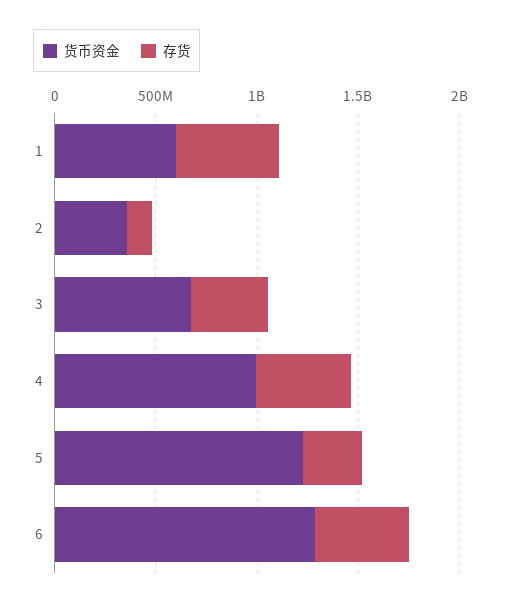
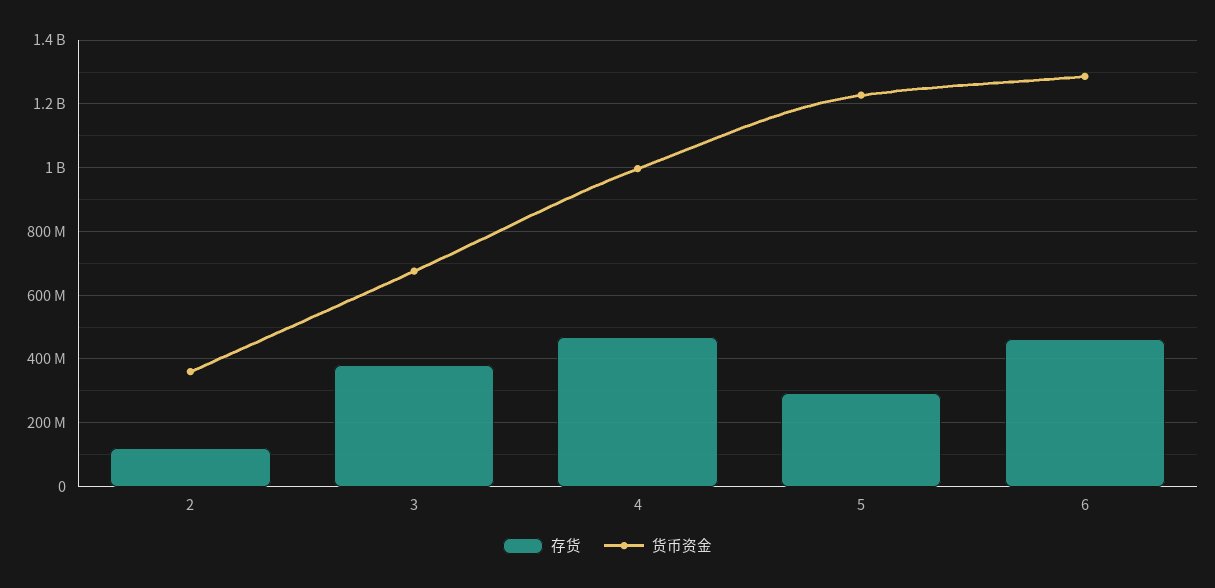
  {
    "货币资金": {
-     "1": 600000000,
      "2": 360000000,
      "3": 680000000,
      "4": 1000000000,
      "5": 1220000000,
      "6": 1280000000
    },
    "存货": {
-     "1": 500000000,
      "2": 120000000,
      "3": 380000000,
      "4": 460000000,
      "5": 300000000,
      "6": 460000000
    }
  }

